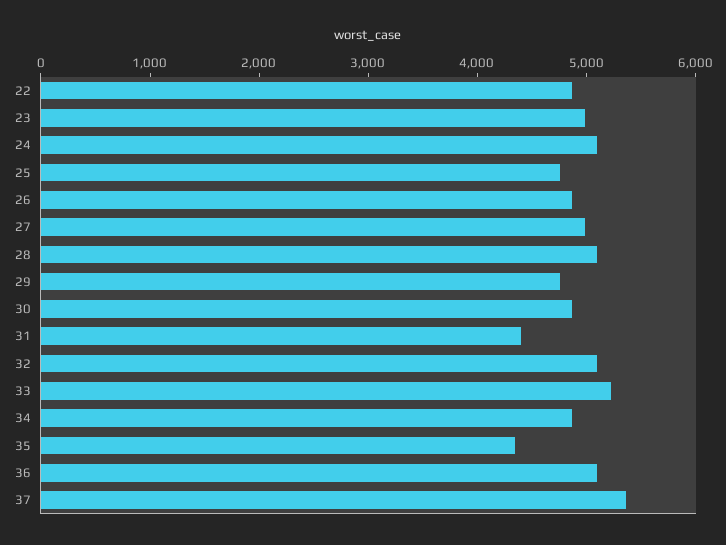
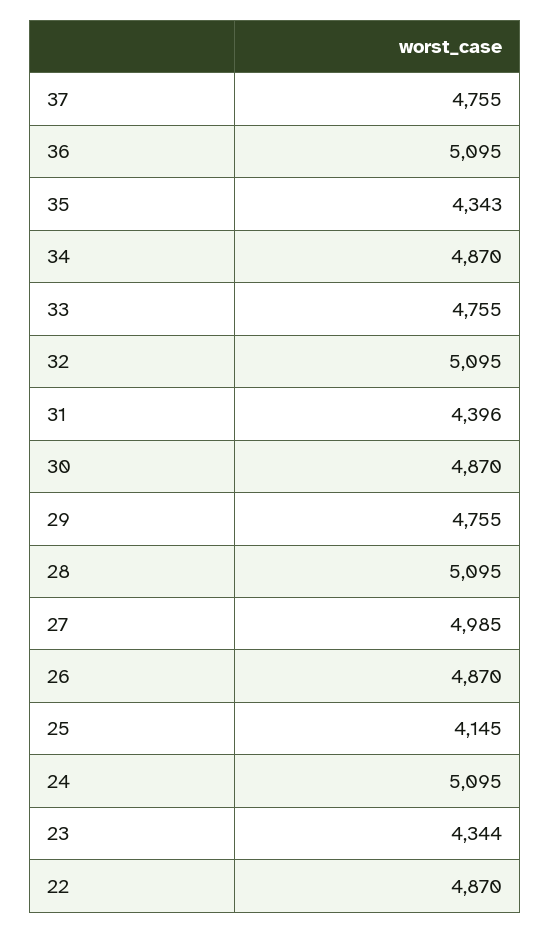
  {
    "22": 4870,
-   "23": 5000,
+   "23": 4344,
    "24": 5095,
-   "25": 4800,
+   "25": 4145,
    "26": 4870,
    "27": 4985,
    "28": 5095,
    "29": 4755,
    "30": 4870,
    "31": 4396,
    "32": 5095,
-   "33": 5200,
+   "33": 4755,
    "34": 4870,
    "35": 4343,
    "36": 5095,
-   "37": 5400
+   "37": 4755
  }

